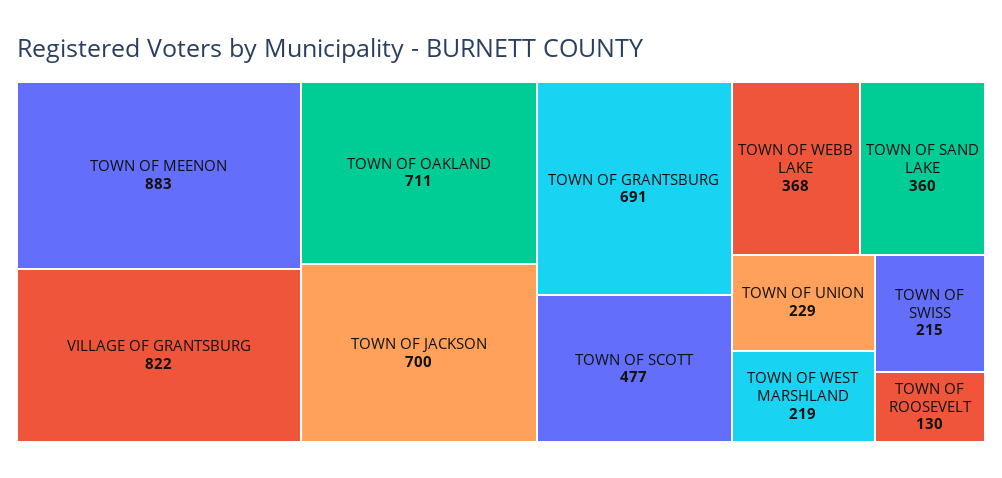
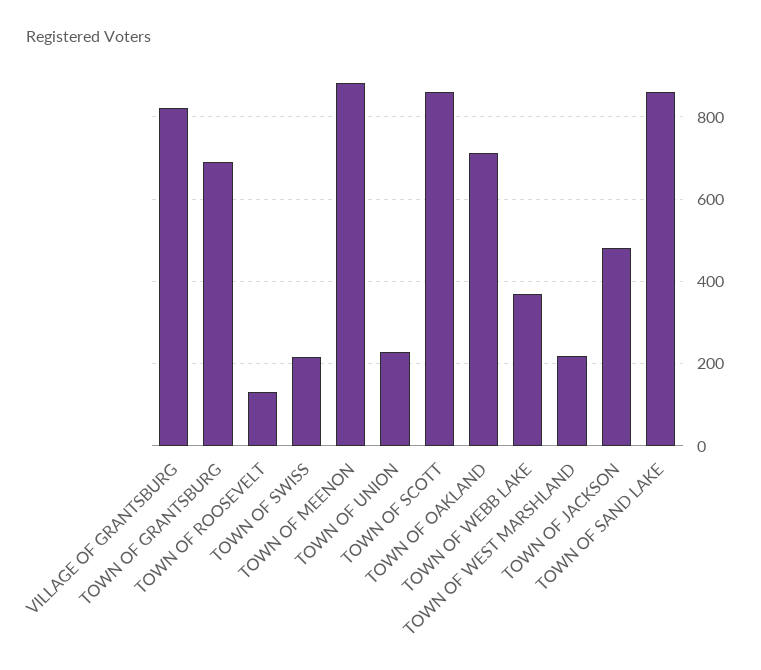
  {
    "TOWN OF MEENON": 883,
    "VILLAGE OF GRANTSBURG": 822,
    "TOWN OF OAKLAND": 711,
-   "TOWN OF JACKSON": 700,
+   "TOWN OF JACKSON": 480,
    "TOWN OF GRANTSBURG": 691,
-   "TOWN OF SCOTT": 477,
+   "TOWN OF SCOTT": 860,
    "TOWN OF WEBB LAKE": 368,
-   "TOWN OF SAND LAKE": 360,
+   "TOWN OF SAND LAKE": 860,
    "TOWN OF UNION": 229,
    "TOWN OF WEST MARSHLAND": 219,
    "TOWN OF SWISS": 215,
    "TOWN OF ROOSEVELT": 130
  }

